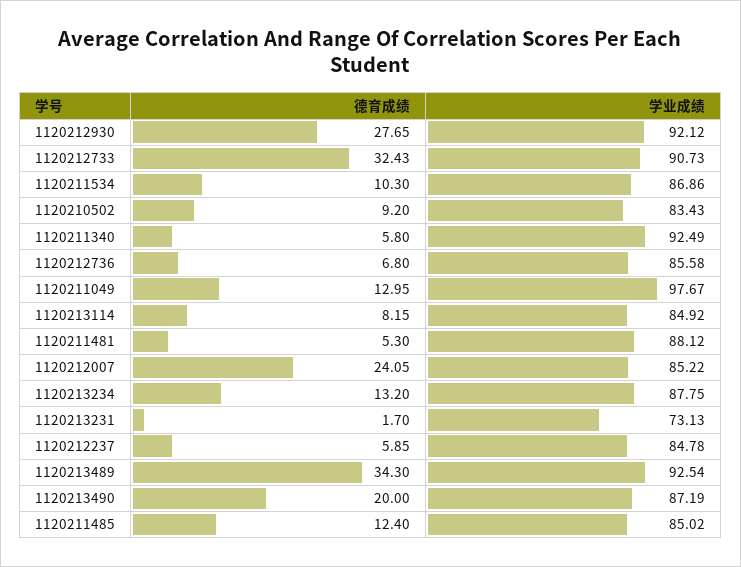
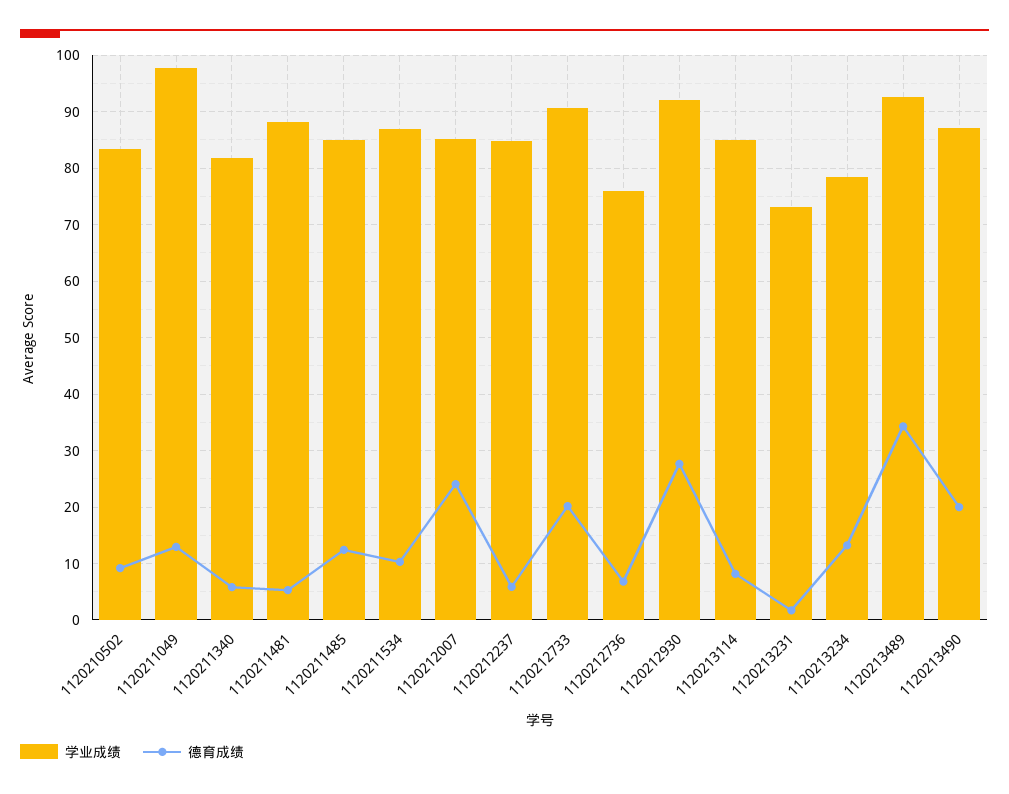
  {
    "德育成绩": {
      "1120212930": 27.65,
-     "1120212733": 32.43,
+     "1120212733": 20,
      "1120211534": 10.3,
      "1120210502": 9.2,
      "1120211340": 5.8,
      "1120212736": 6.8,
      "1120211049": 12.95,
      "1120213114": 8.15,
      "1120211481": 5.3,
      "1120212007": 24.05,
      "1120213234": 13.2,
      "1120213231": 1.7,
      "1120212237": 5.85,
      "1120213489": 34.3,
      "1120213490": 20,
      "1120211485": 12.4
    },
    "学业成绩": {
      "1120212930": 92.12,
      "1120212733": 90.73,
      "1120211534": 86.86,
      "1120210502": 83.43,
-     "1120211340": 92.49,
+     "1120211340": 82,
-     "1120212736": 85.58,
+     "1120212736": 76,
      "1120211049": 97.67,
      "1120213114": 84.92,
      "1120211481": 88.12,
      "1120212007": 85.22,
-     "1120213234": 87.75,
+     "1120213234": 78,
      "1120213231": 73.13,
      "1120212237": 84.78,
      "1120213489": 92.54,
      "1120213490": 87.19,
      "1120211485": 85.02
    }
  }

